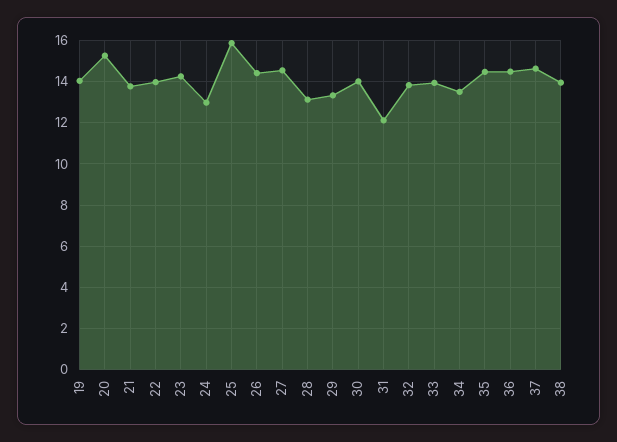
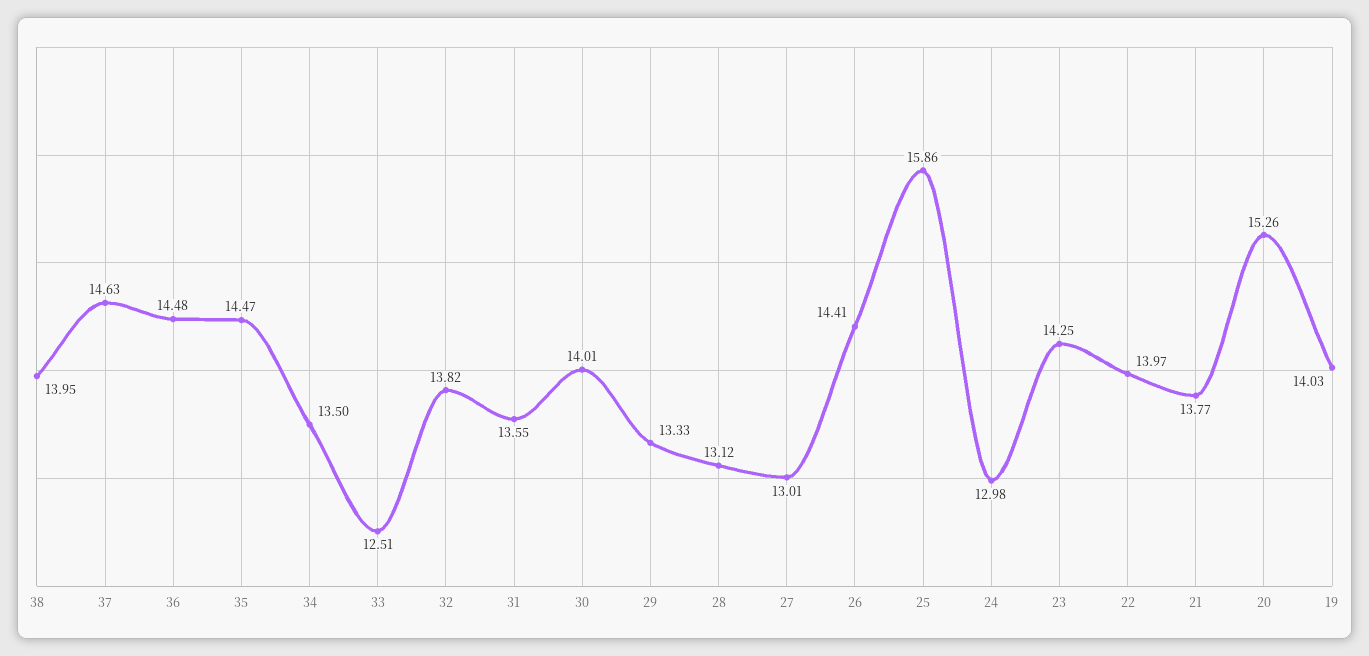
  {
    "19": 14.03,
    "20": 15.26,
    "21": 13.77,
    "22": 13.97,
    "23": 14.25,
    "24": 12.98,
    "25": 15.86,
    "26": 14.41,
-   "27": 14.5,
+   "27": 13.01,
    "28": 13.12,
    "29": 13.33,
    "30": 14.01,
-   "31": 12,
+   "31": 13.55,
    "32": 13.82,
-   "33": 14,
+   "33": 12.51,
    "34": 13.5,
    "35": 14.47,
    "36": 14.48,
    "37": 14.63,
    "38": 13.95
  }

